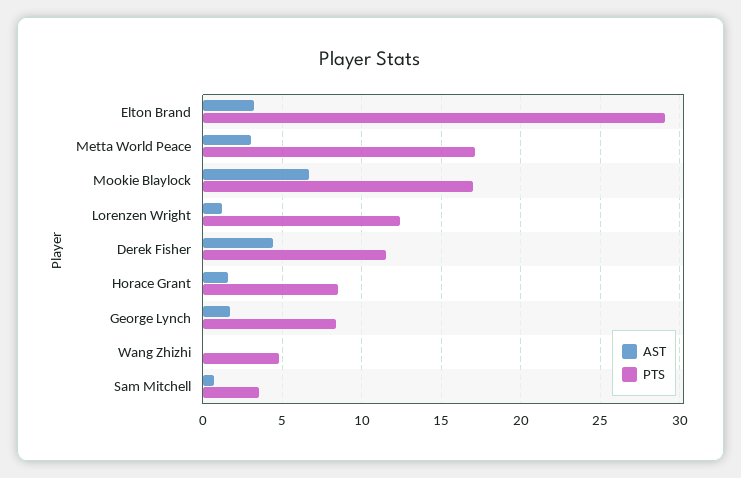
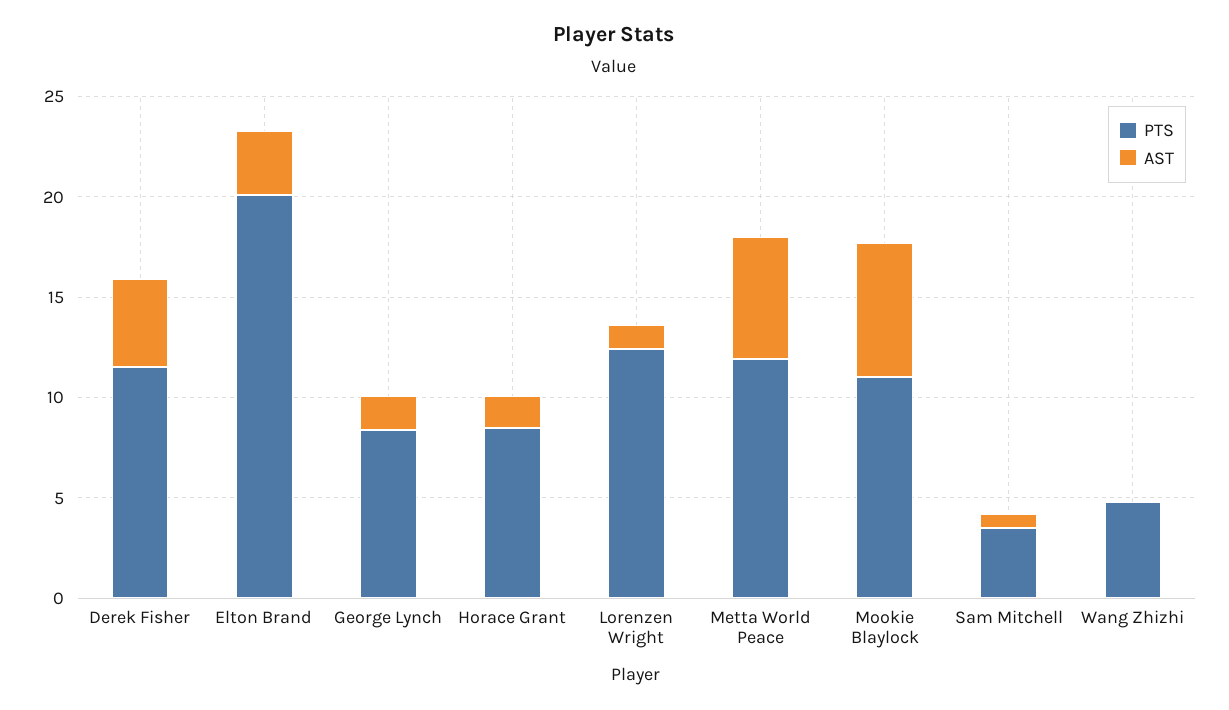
  {
    "AST": {
      "Elton Brand": 3,
-     "Metta World Peace": 3,
+     "Metta World Peace": 6,
      "Mookie Blaylock": 6.5,
      "Lorenzen Wright": 1,
      "Derek Fisher": 4.5,
      "Horace Grant": 1.5,
      "George Lynch": 1.5,
      "Wang Zhizhi": 0,
      "Sam Mitchell": 0.5
    },
    "PTS": {
-     "Elton Brand": 29,
+     "Elton Brand": 20,
-     "Metta World Peace": 17,
+     "Metta World Peace": 12,
-     "Mookie Blaylock": 17,
+     "Mookie Blaylock": 11,
      "Lorenzen Wright": 12.5,
      "Derek Fisher": 11.5,
      "Horace Grant": 8.5,
      "George Lynch": 8.5,
      "Wang Zhizhi": 5,
      "Sam Mitchell": 3.5
    }
  }

